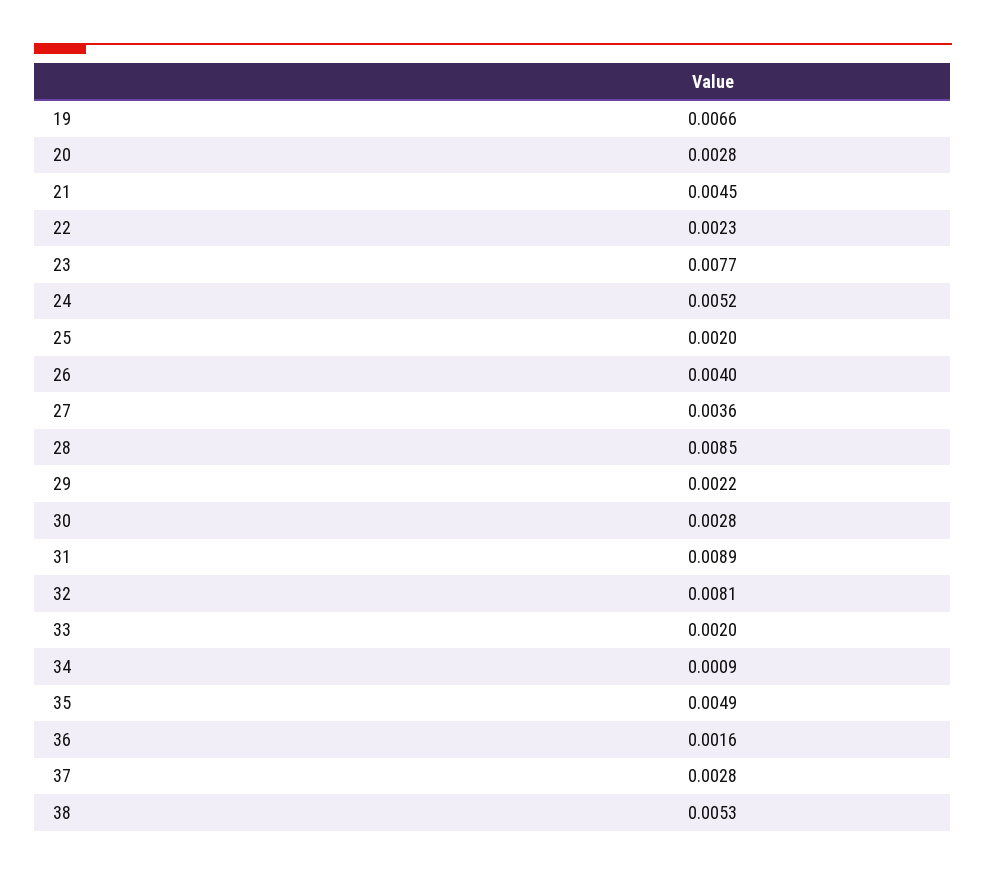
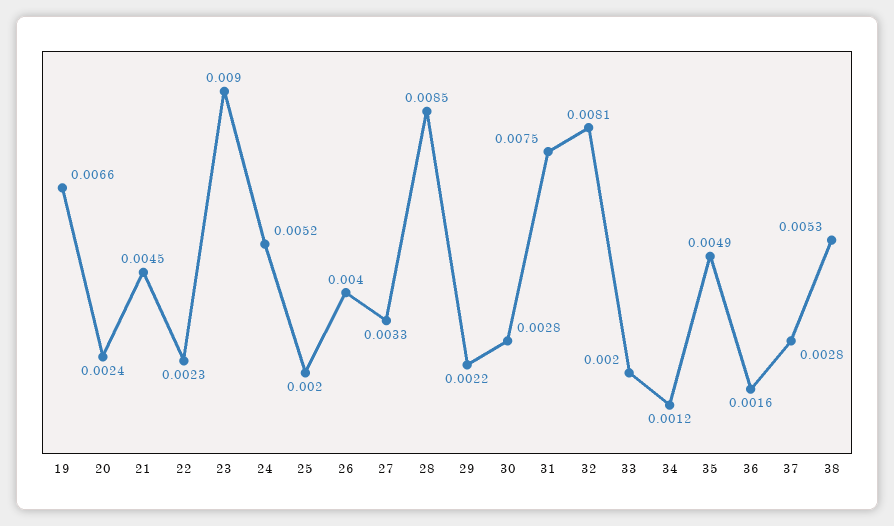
  {
    "19": 0.0066,
-   "20": 0.0028,
+   "20": 0.0024,
    "21": 0.0045,
    "22": 0.0023,
-   "23": 0.0077,
+   "23": 0.009,
    "24": 0.0052,
    "25": 0.002,
    "26": 0.004,
-   "27": 0.0036,
+   "27": 0.0033,
    "28": 0.0085,
    "29": 0.0022,
    "30": 0.0028,
-   "31": 0.0089,
+   "31": 0.0075,
    "32": 0.0081,
    "33": 0.002,
-   "34": 0.0009,
+   "34": 0.0012,
    "35": 0.0049,
    "36": 0.0016,
    "37": 0.0028,
    "38": 0.0053
  }

